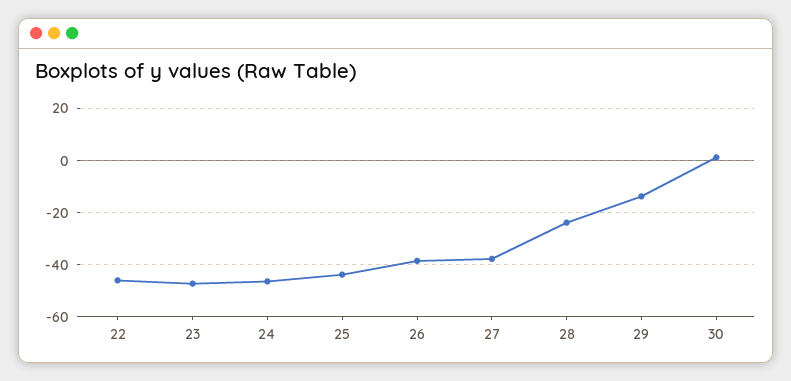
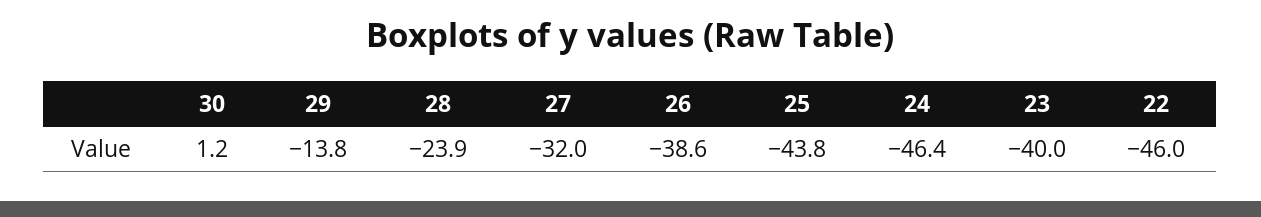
  {
    "22": -46,
-   "23": -47.5,
+   "23": -40,
    "24": -46.4,
    "25": -43.8,
    "26": -38.6,
-   "27": -37.5,
+   "27": -32,
    "28": -23.9,
    "29": -13.8,
    "30": 1.2
  }

